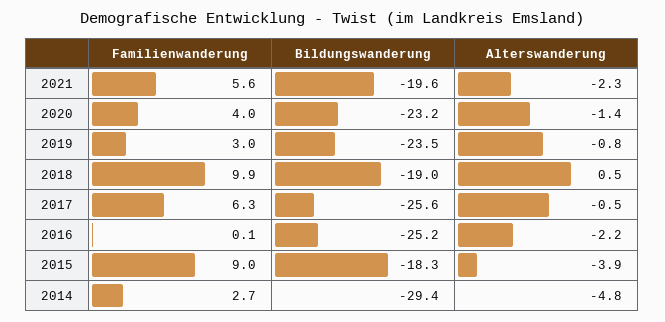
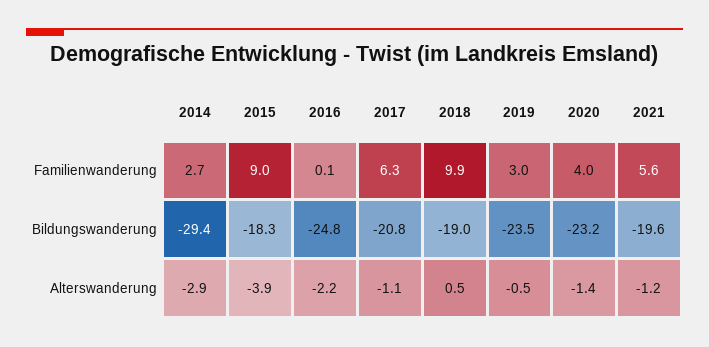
  {
    "Familienwanderung": {
      "2021": 5.6,
      "2020": 4,
      "2019": 3,
      "2018": 9.9,
      "2017": 6.3,
      "2016": 0.1,
      "2015": 9,
      "2014": 2.7
    },
    "Bildungswanderung": {
      "2021": -19.6,
      "2020": -23.2,
      "2019": -23.5,
      "2018": -19,
-     "2017": -25.6,
+     "2017": -20.8,
-     "2016": -25.2,
+     "2016": -24.8,
      "2015": -18.3,
      "2014": -29.4
    },
    "Alterswanderung": {
-     "2021": -2.3,
+     "2021": -1.2,
      "2020": -1.4,
-     "2019": -0.8,
+     "2019": -0.5,
      "2018": 0.5,
-     "2017": -0.5,
+     "2017": -1.1,
      "2016": -2.2,
      "2015": -3.9,
-     "2014": -4.8
+     "2014": -2.9
    }
  }

